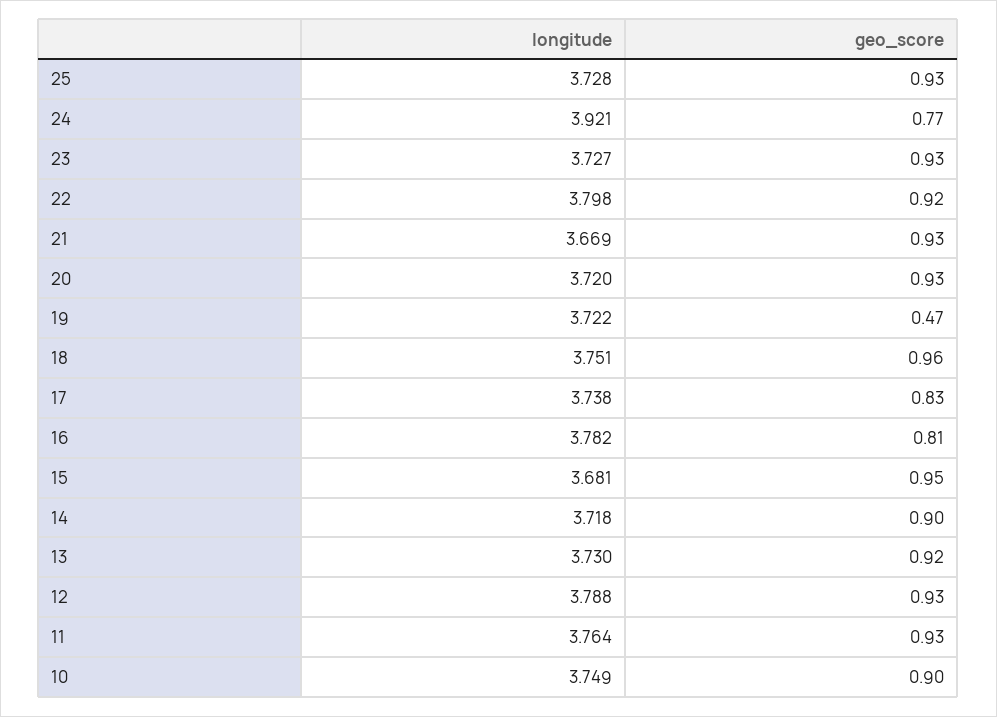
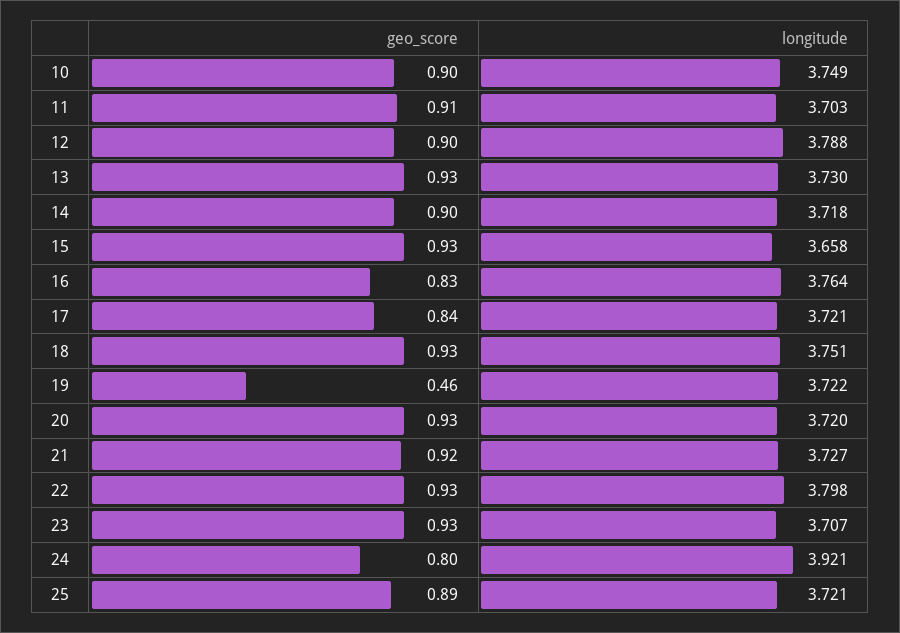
  {
    "longitude": {
-     "25": 3.728,
+     "25": 3.721,
      "24": 3.921,
-     "23": 3.727,
+     "23": 3.707,
      "22": 3.798,
-     "21": 3.669,
+     "21": 3.727,
      "20": 3.72,
      "19": 3.722,
      "18": 3.751,
-     "17": 3.738,
+     "17": 3.721,
-     "16": 3.782,
+     "16": 3.764,
-     "15": 3.681,
+     "15": 3.658,
      "14": 3.718,
      "13": 3.73,
      "12": 3.788,
-     "11": 3.764,
+     "11": 3.703,
      "10": 3.749
    },
    "geo_score": {
-     "25": 0.93,
+     "25": 0.89,
-     "24": 0.77,
+     "24": 0.8,
      "23": 0.93,
-     "22": 0.92,
+     "22": 0.93,
-     "21": 0.93,
+     "21": 0.92,
      "20": 0.93,
-     "19": 0.47,
+     "19": 0.46,
-     "18": 0.96,
+     "18": 0.93,
-     "17": 0.83,
+     "17": 0.84,
-     "16": 0.81,
+     "16": 0.83,
-     "15": 0.95,
+     "15": 0.93,
      "14": 0.9,
-     "13": 0.92,
+     "13": 0.93,
-     "12": 0.93,
+     "12": 0.9,
-     "11": 0.93,
+     "11": 0.91,
      "10": 0.9
    }
  }

